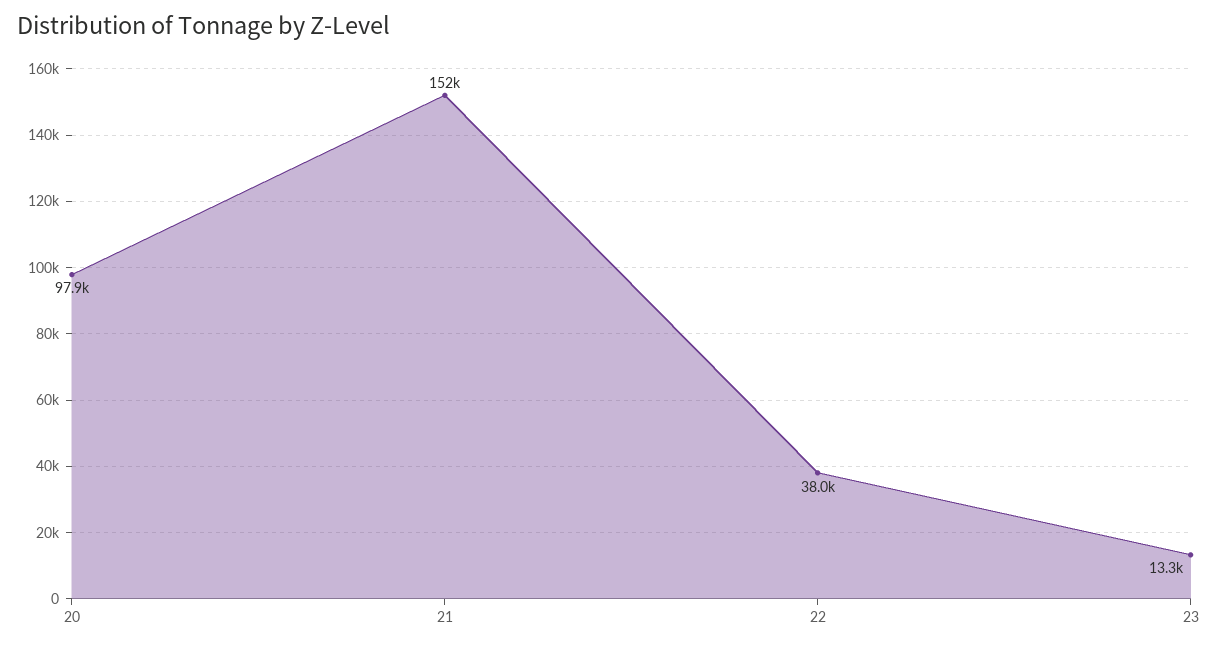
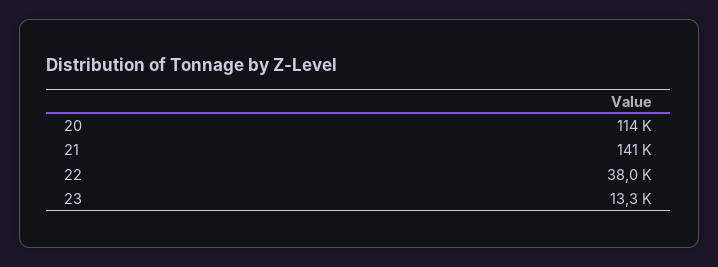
  {
-   "20": 97900,
+   "20": 114000,
-   "21": 152000,
+   "21": 141000,
    "22": 38000,
    "23": 13300
  }

